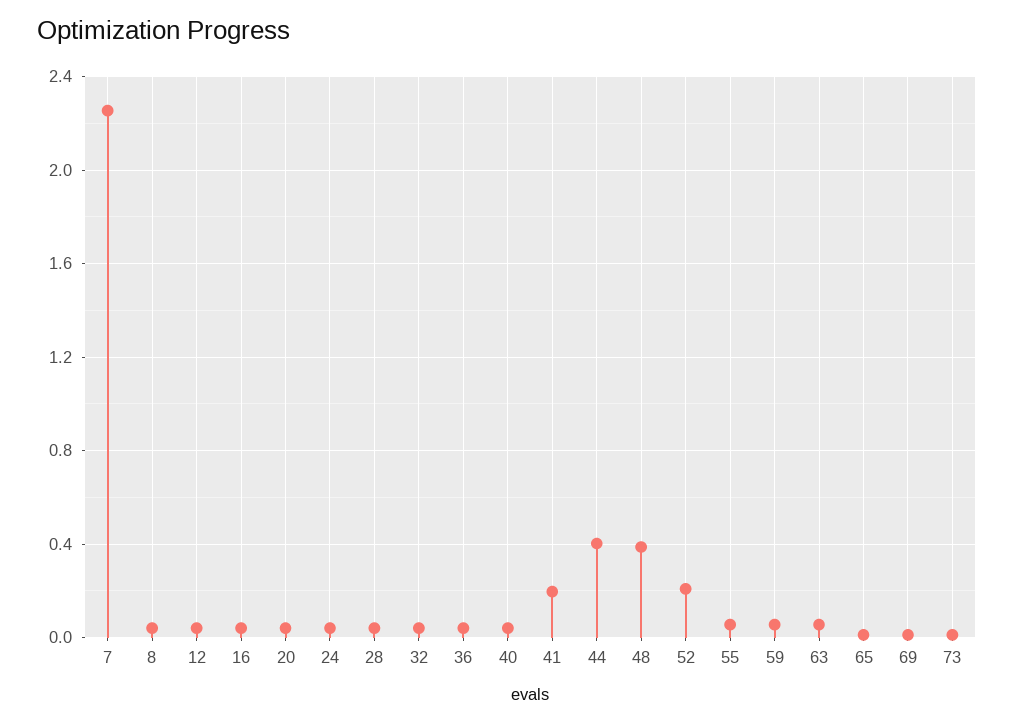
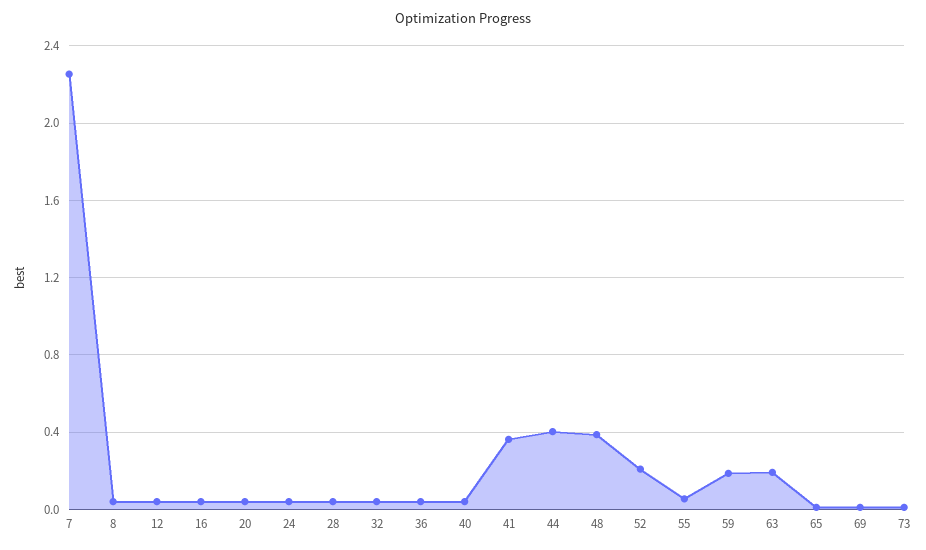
  {
    "7": 2.25,
    "8": 0.05,
    "12": 0.05,
    "16": 0.05,
    "20": 0.05,
    "24": 0.05,
    "28": 0.05,
    "32": 0.05,
    "36": 0.05,
    "40": 0.05,
-   "41": 0.2,
+   "41": 0.35,
    "44": 0.4,
    "48": 0.4,
    "52": 0.2,
    "55": 0.05,
-   "59": 0.05,
+   "59": 0.2,
-   "63": 0.05,
+   "63": 0.2,
    "65": 0,
    "69": 0,
    "73": 0
  }

